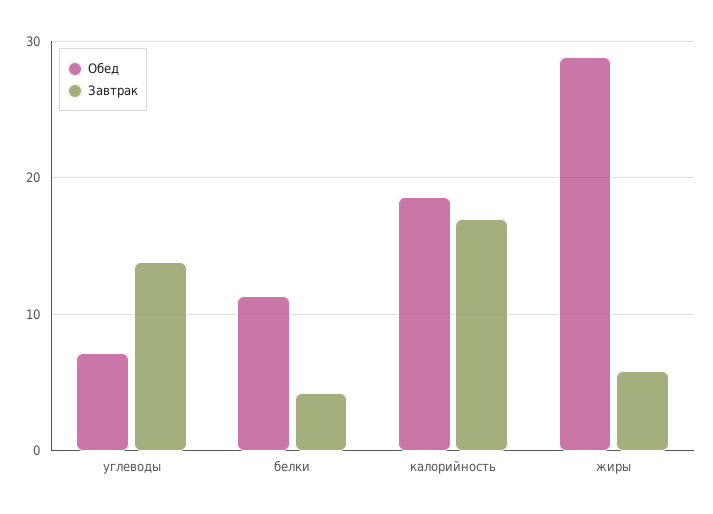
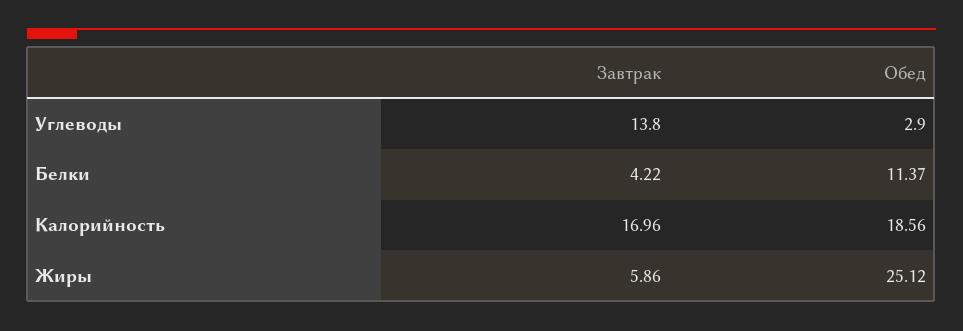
  {
    "Обед": {
-     "углеводы": 7,
+     "углеводы": 2.9,
      "белки": 11.37,
      "калорийность": 18.56,
-     "жиры": 29
+     "жиры": 25.12
    },
    "Завтрак": {
      "углеводы": 13.8,
      "белки": 4.22,
      "калорийность": 16.96,
      "жиры": 5.86
    }
  }

